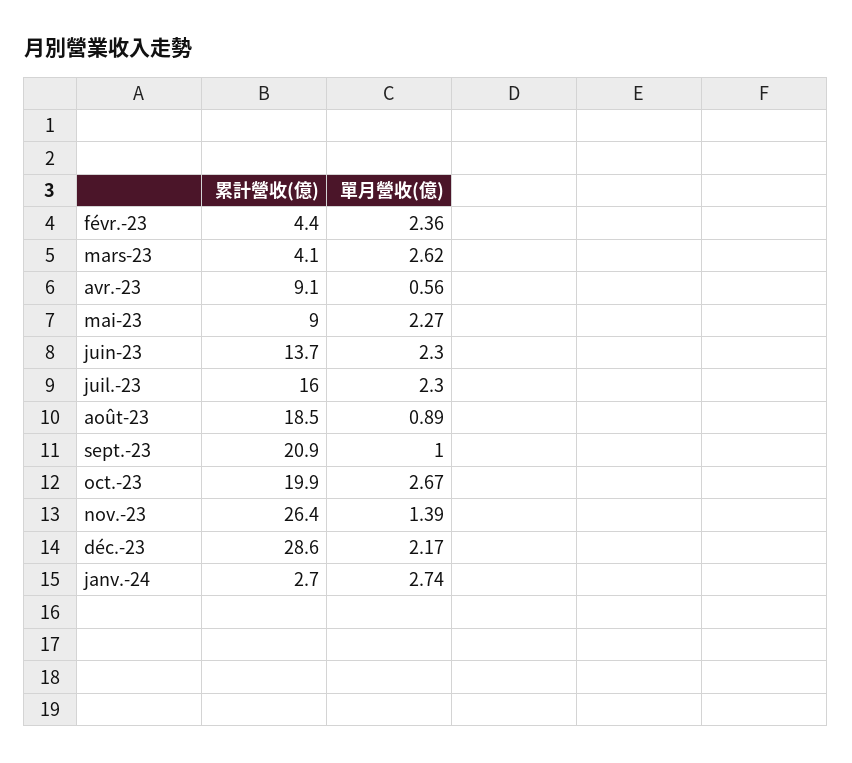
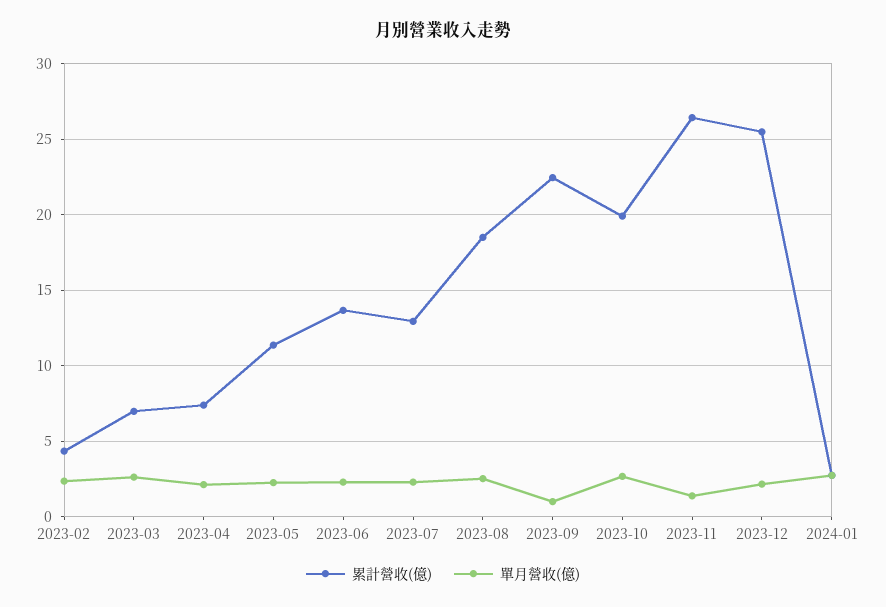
  {
    "累計營收(億)": {
      "févr.-23": 4.4,
-     "mars-23": 4.1,
+     "mars-23": 7,
-     "avr.-23": 9.1,
+     "avr.-23": 7.5,
-     "mai-23": 9,
+     "mai-23": 11.5,
      "juin-23": 13.7,
-     "juil.-23": 16,
+     "juil.-23": 13,
      "août-23": 18.5,
-     "sept.-23": 20.9,
+     "sept.-23": 22.5,
      "oct.-23": 19.9,
      "nov.-23": 26.4,
-     "déc.-23": 28.6,
+     "déc.-23": 25.5,
      "janv.-24": 2.7
    },
    "單月營收(億)": {
      "févr.-23": 2.36,
      "mars-23": 2.62,
-     "avr.-23": 0.56,
+     "avr.-23": 2,
      "mai-23": 2.27,
      "juin-23": 2.3,
      "juil.-23": 2.3,
-     "août-23": 0.89,
+     "août-23": 2.5,
      "sept.-23": 1,
      "oct.-23": 2.67,
      "nov.-23": 1.39,
      "déc.-23": 2.17,
      "janv.-24": 2.74
    }
  }

